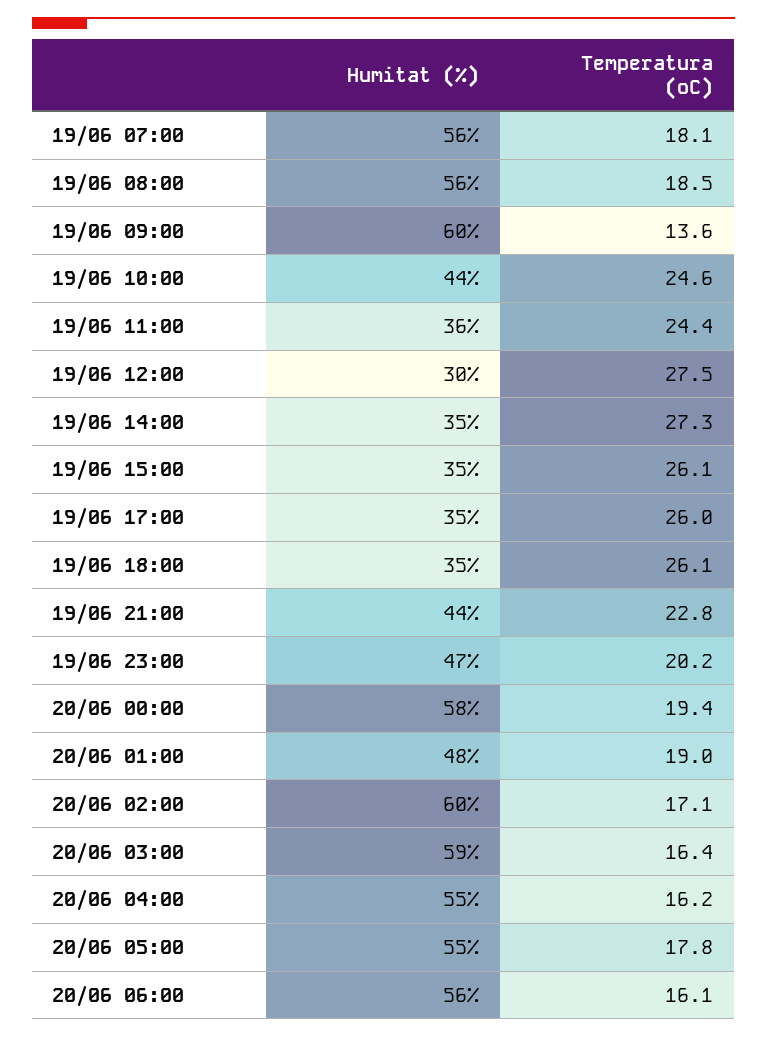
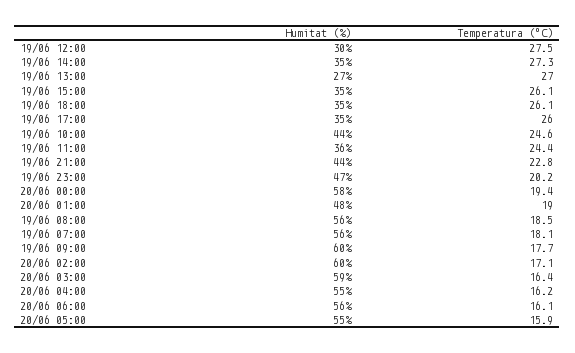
  {
    "Humitat (%)": {
      "19/06 07:00": 56,
      "19/06 08:00": 56,
      "19/06 09:00": 60,
      "19/06 10:00": 44,
      "19/06 11:00": 36,
      "19/06 12:00": 30,
      "19/06 14:00": 35,
      "19/06 15:00": 35,
      "19/06 17:00": 35,
      "19/06 18:00": 35,
      "19/06 21:00": 44,
      "19/06 23:00": 47,
      "20/06 00:00": 58,
      "20/06 01:00": 48,
      "20/06 02:00": 60,
      "20/06 03:00": 59,
      "20/06 04:00": 55,
      "20/06 05:00": 55,
-     "20/06 06:00": 56
+     "20/06 06:00": 56,
+     "19/06 13:00": 27
    },
    "Temperatura (ºC)": {
      "19/06 07:00": 18.1,
      "19/06 08:00": 18.5,
-     "19/06 09:00": 13.6,
+     "19/06 09:00": 17.7,
      "19/06 10:00": 24.6,
      "19/06 11:00": 24.4,
      "19/06 12:00": 27.5,
      "19/06 14:00": 27.3,
      "19/06 15:00": 26.1,
      "19/06 17:00": 26,
      "19/06 18:00": 26.1,
      "19/06 21:00": 22.8,
      "19/06 23:00": 20.2,
      "20/06 00:00": 19.4,
      "20/06 01:00": 19,
      "20/06 02:00": 17.1,
      "20/06 03:00": 16.4,
      "20/06 04:00": 16.2,
-     "20/06 05:00": 17.8,
+     "20/06 05:00": 15.9,
-     "20/06 06:00": 16.1
+     "20/06 06:00": 16.1,
+     "19/06 13:00": 27
    }
  }

